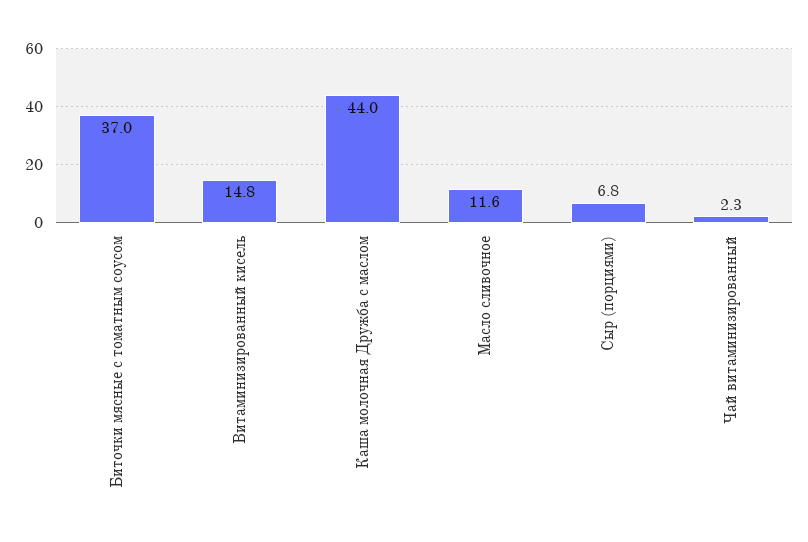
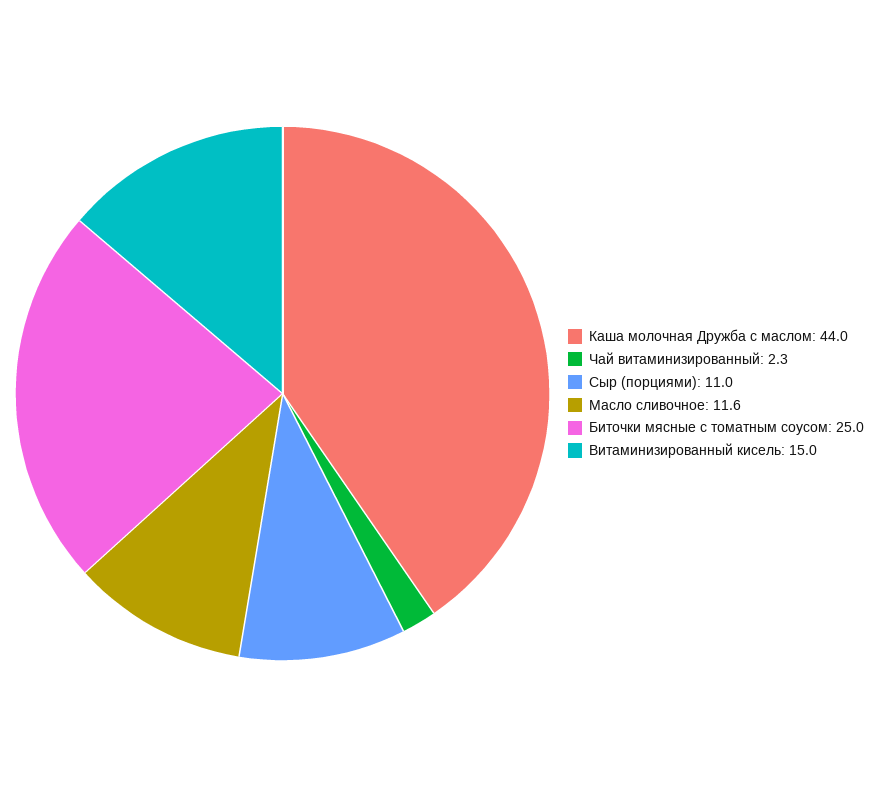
  {
-   "Биточки мясные с томатным соусом": 37,
+   "Биточки мясные с томатным соусом": 25,
-   "Витаминизированный кисель": 14.8,
+   "Витаминизированный кисель": 15,
    "Каша молочная Дружба с маслом": 44,
    "Масло сливочное": 11.6,
-   "Сыр (порциями)": 6.8,
+   "Сыр (порциями)": 11,
    "Чай витаминизированный": 2.3
  }

